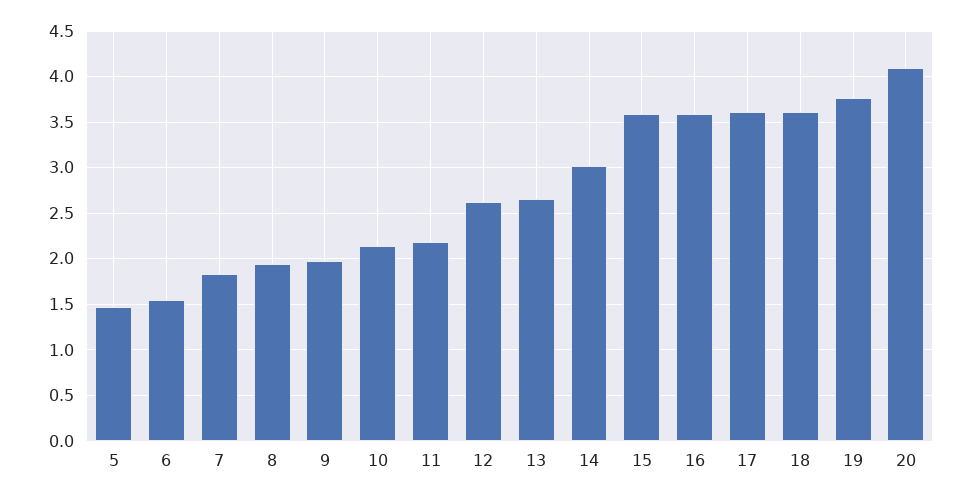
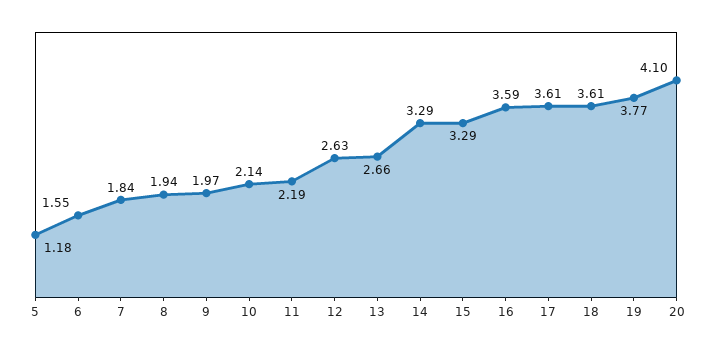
  {
-   "5": 1.5,
+   "5": 1.18,
    "6": 1.55,
    "7": 1.84,
    "8": 1.94,
    "9": 1.97,
    "10": 2.14,
    "11": 2.19,
    "12": 2.63,
    "13": 2.66,
-   "14": 3,
+   "14": 3.29,
-   "15": 3.6,
+   "15": 3.29,
    "16": 3.59,
    "17": 3.61,
    "18": 3.61,
    "19": 3.77,
    "20": 4.1
  }

